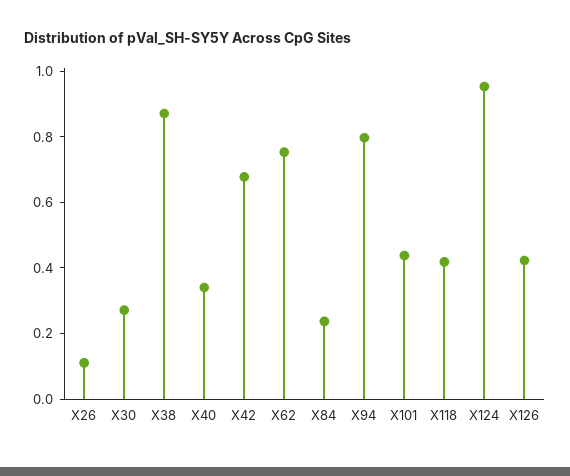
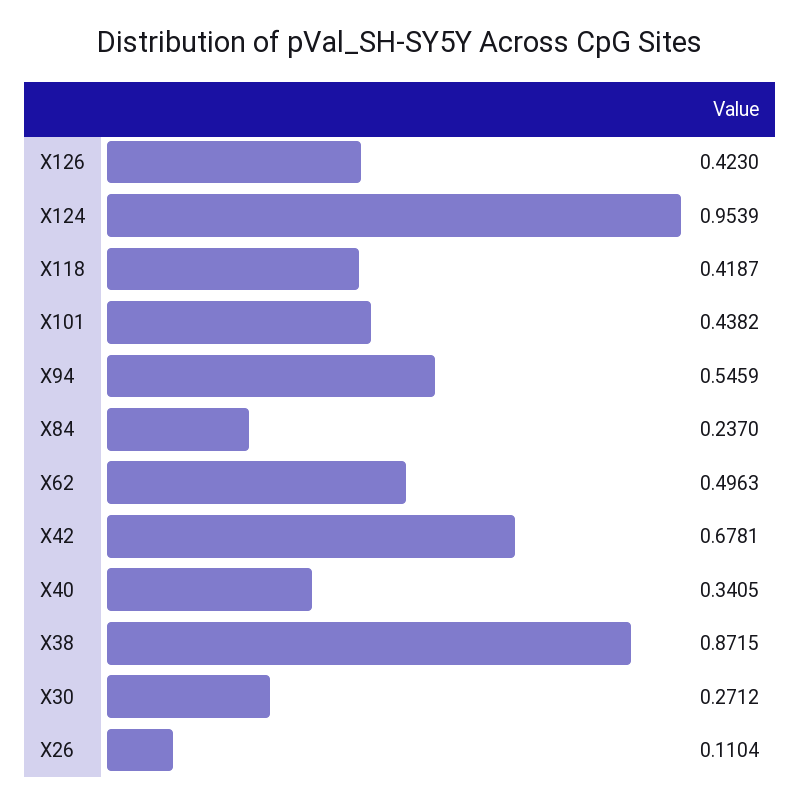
  {
    "X26": 0.1104,
    "X30": 0.2712,
    "X38": 0.8715,
    "X40": 0.3405,
    "X42": 0.6781,
-   "X62": 0.75,
+   "X62": 0.4963,
    "X84": 0.237,
-   "X94": 0.8,
+   "X94": 0.5459,
    "X101": 0.4382,
    "X118": 0.4187,
    "X124": 0.9539,
    "X126": 0.423
  }

